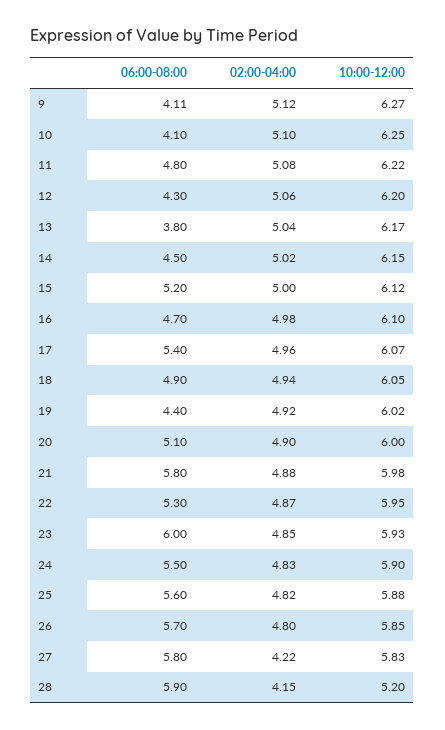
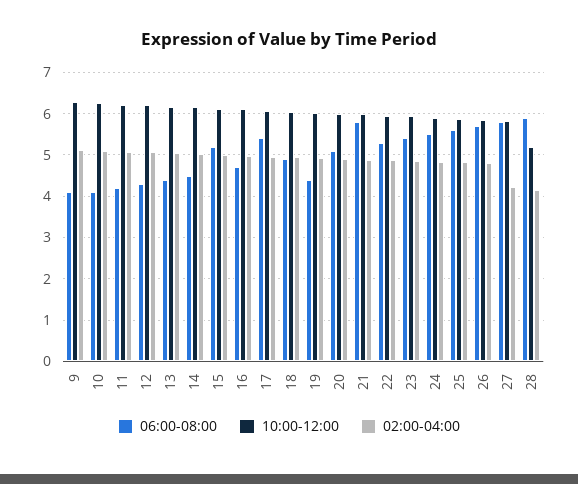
  {
    "06:00-08:00": {
      "9": 4.11,
      "10": 4.1,
-     "11": 4.8,
+     "11": 4.2,
      "12": 4.3,
-     "13": 3.8,
+     "13": 4.4,
      "14": 4.5,
      "15": 5.2,
      "16": 4.7,
      "17": 5.4,
      "18": 4.9,
      "19": 4.4,
      "20": 5.1,
      "21": 5.8,
      "22": 5.3,
-     "23": 6,
+     "23": 5.4,
      "24": 5.5,
      "25": 5.6,
      "26": 5.7,
      "27": 5.8,
      "28": 5.9
    },
    "02:00-04:00": {
      "9": 5.12,
      "10": 5.1,
      "11": 5.08,
      "12": 5.06,
      "13": 5.04,
      "14": 5.02,
      "15": 5,
      "16": 4.98,
      "17": 4.96,
      "18": 4.94,
      "19": 4.92,
      "20": 4.9,
      "21": 4.88,
      "22": 4.87,
      "23": 4.85,
      "24": 4.83,
      "25": 4.82,
      "26": 4.8,
      "27": 4.22,
      "28": 4.15
    },
    "10:00-12:00": {
      "9": 6.27,
      "10": 6.25,
      "11": 6.22,
      "12": 6.2,
      "13": 6.17,
      "14": 6.15,
      "15": 6.12,
      "16": 6.1,
      "17": 6.07,
      "18": 6.05,
      "19": 6.02,
      "20": 6,
      "21": 5.98,
      "22": 5.95,
      "23": 5.93,
      "24": 5.9,
      "25": 5.88,
      "26": 5.85,
      "27": 5.83,
      "28": 5.2
    }
  }

